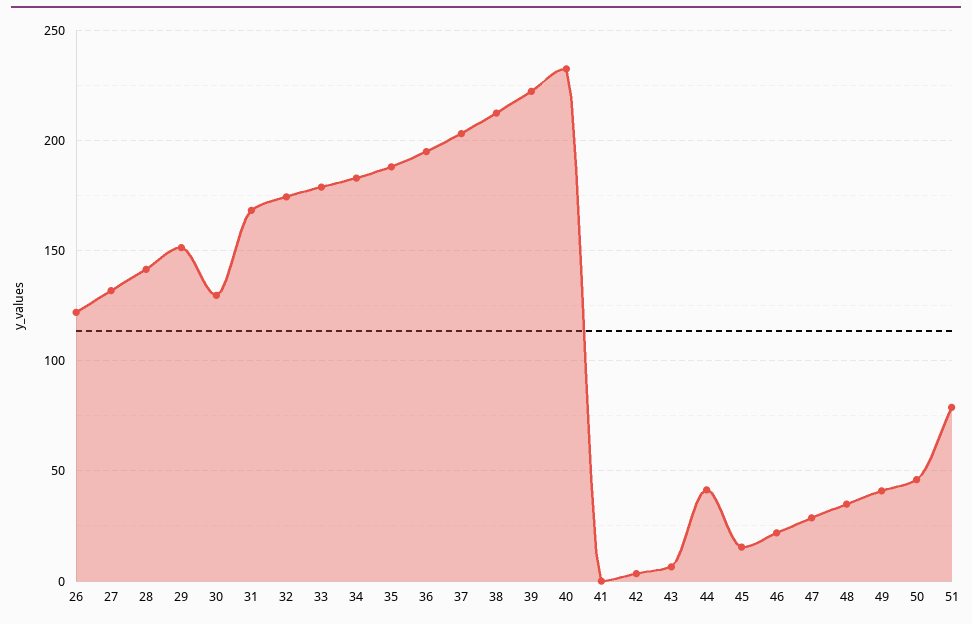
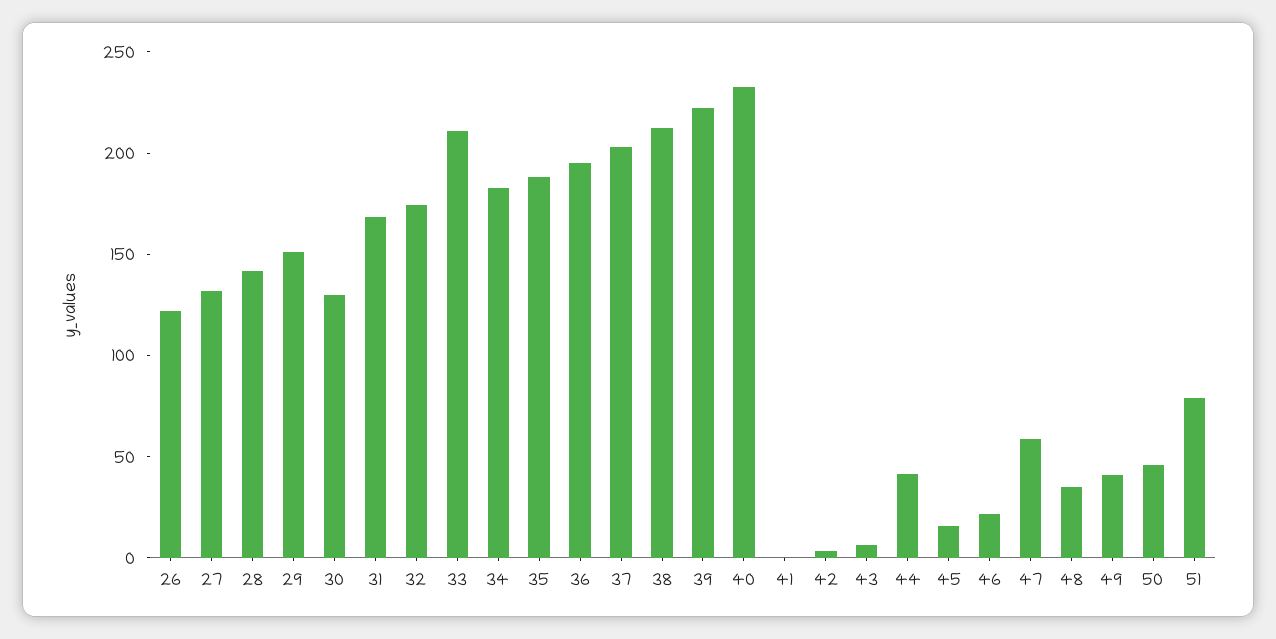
  {
    "26": 120,
    "27": 130,
    "28": 140,
    "29": 150,
    "30": 130,
    "31": 170,
    "32": 175,
-   "33": 180,
+   "33": 210,
    "34": 185,
    "35": 190,
    "36": 195,
    "37": 205,
    "38": 210,
    "39": 220,
    "40": 235,
    "41": 0,
    "42": 5,
    "43": 5,
    "44": 40,
    "45": 15,
    "46": 20,
-   "47": 30,
+   "47": 60,
    "48": 35,
    "49": 40,
    "50": 45,
    "51": 80
  }

